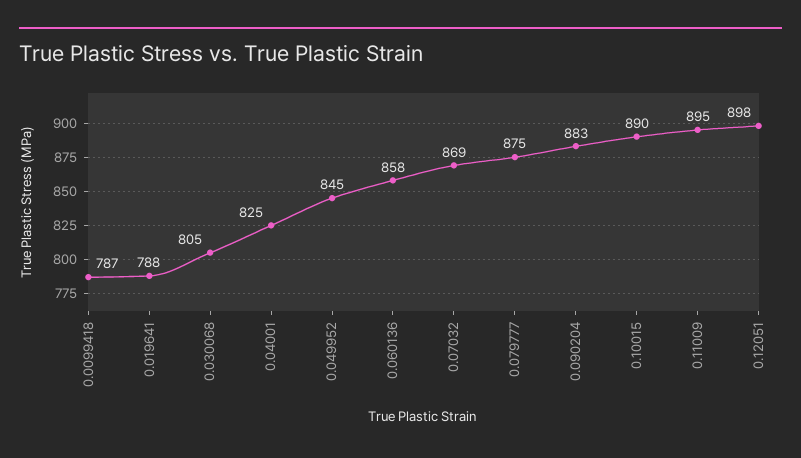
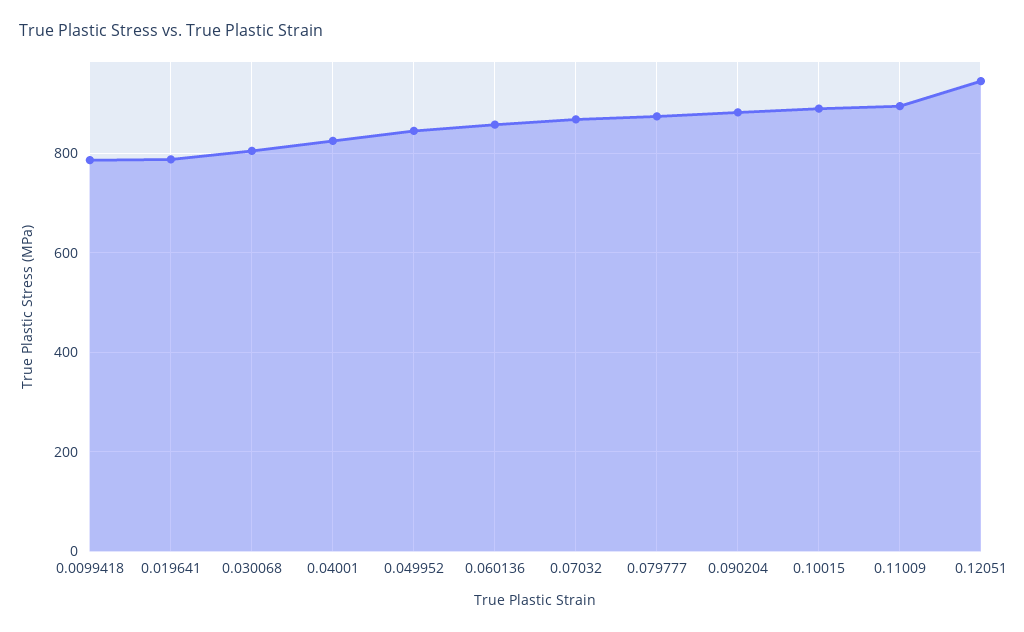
  {
    "0.0099418": 787,
    "0.019641": 788,
    "0.030068": 805,
    "0.04001": 825,
    "0.049952": 845,
    "0.060136": 858,
    "0.07032": 869,
    "0.079777": 875,
    "0.090204": 883,
    "0.10015": 890,
    "0.11009": 895,
-   "0.12051": 898
+   "0.12051": 940
  }

